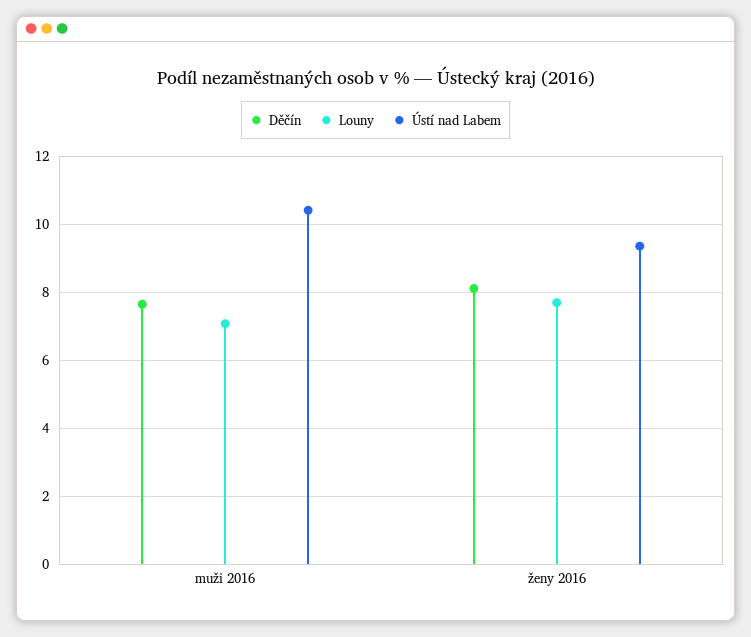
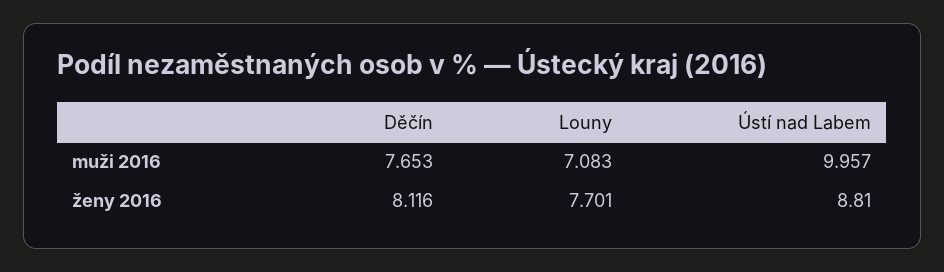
  {
    "Děčín": {
      "muži 2016": 7.653,
      "ženy 2016": 8.116
    },
    "Louny": {
      "muži 2016": 7.083,
      "ženy 2016": 7.701
    },
    "Ústí nad Labem": {
-     "muži 2016": 10.4,
+     "muži 2016": 9.957,
-     "ženy 2016": 9.4
+     "ženy 2016": 8.81
    }
  }

